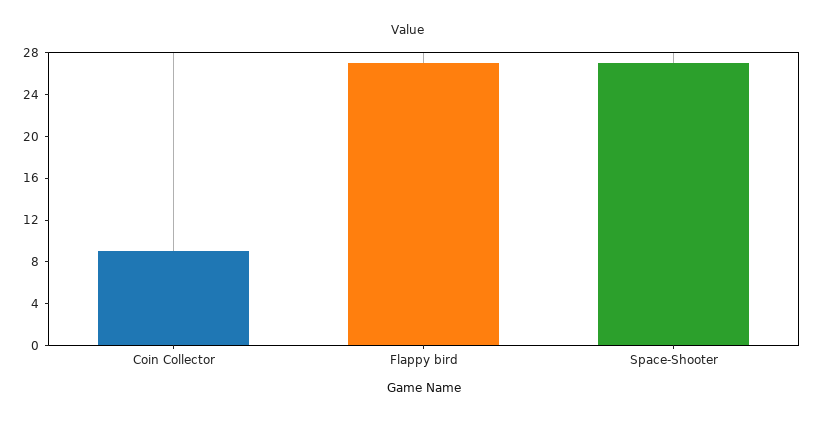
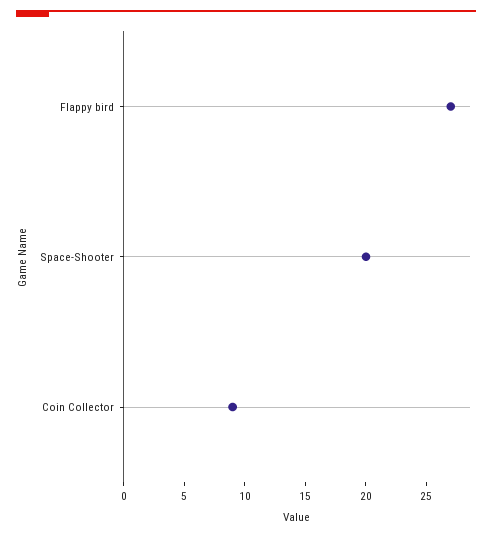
  {
    "Coin Collector": 9,
    "Flappy bird": 27,
-   "Space-Shooter": 27
+   "Space-Shooter": 20
  }

